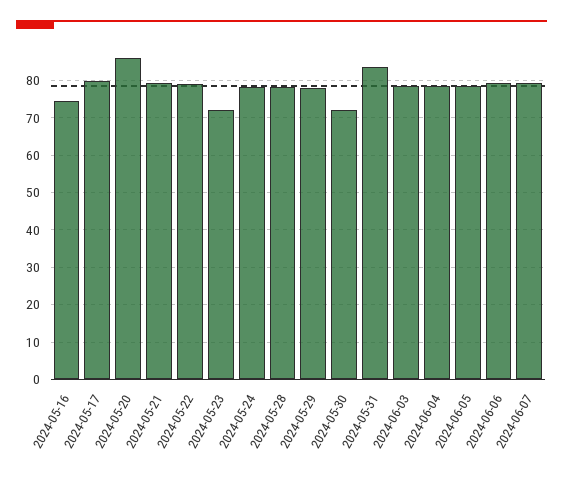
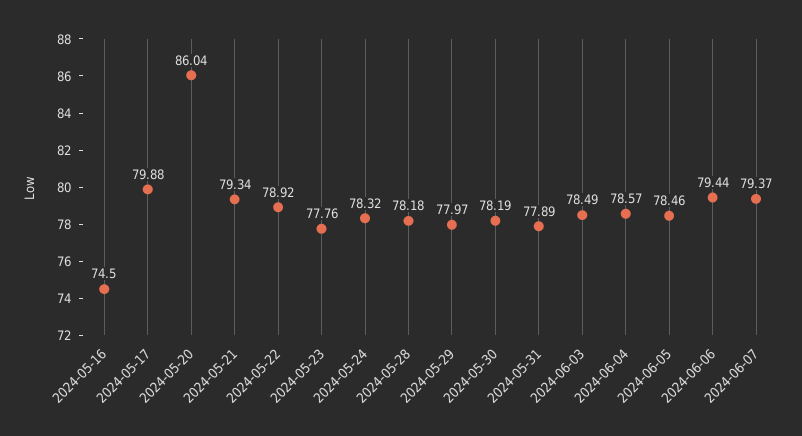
  {
    "2024-05-16": 74.5,
    "2024-05-17": 79.88,
    "2024-05-20": 86.04,
    "2024-05-21": 79.34,
    "2024-05-22": 78.92,
-   "2024-05-23": 72,
+   "2024-05-23": 77.76,
    "2024-05-24": 78.32,
    "2024-05-28": 78.18,
    "2024-05-29": 77.97,
-   "2024-05-30": 72,
+   "2024-05-30": 78.19,
-   "2024-05-31": 84,
+   "2024-05-31": 77.89,
    "2024-06-03": 78.49,
    "2024-06-04": 78.57,
    "2024-06-05": 78.46,
    "2024-06-06": 79.44,
    "2024-06-07": 79.37
  }

